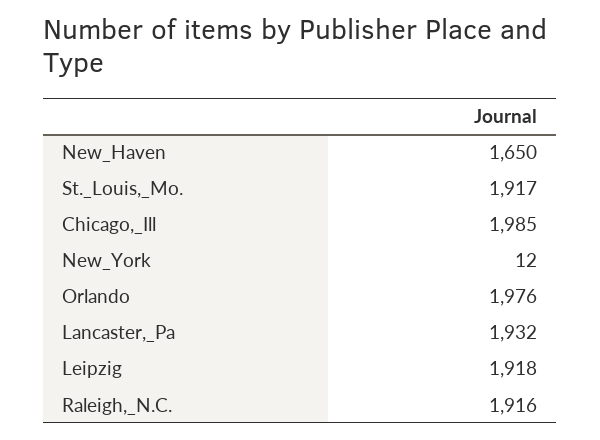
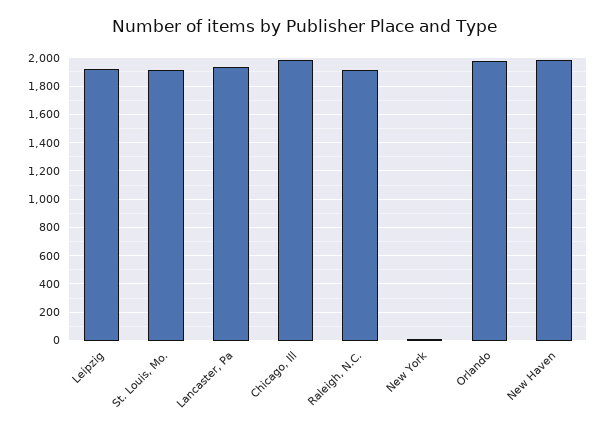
  {
-   "New_Haven": 1650,
+   "New_Haven": 2000,
    "St._Louis,_Mo.": 1917,
    "Chicago,_Ill": 1985,
    "New_York": 12,
    "Orlando": 1976,
    "Lancaster,_Pa": 1932,
    "Leipzig": 1918,
    "Raleigh,_N.C.": 1916
  }

